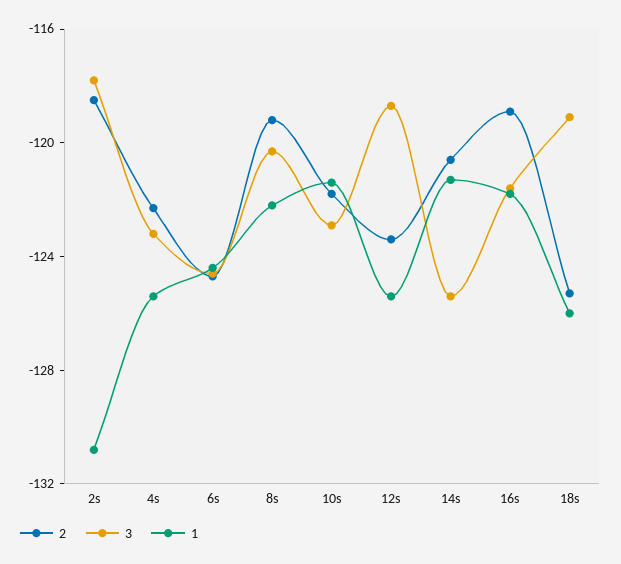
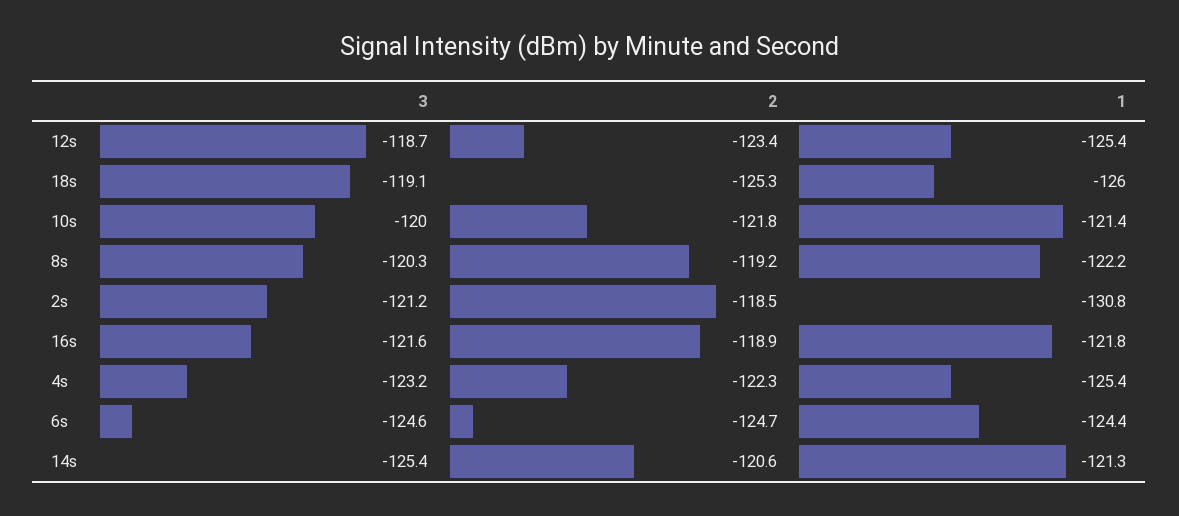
  {
    "2": {
      "2s": -118.5,
      "4s": -122.3,
      "6s": -124.7,
      "8s": -119.2,
      "10s": -121.8,
      "12s": -123.4,
      "14s": -120.6,
      "16s": -118.9,
      "18s": -125.3
    },
    "3": {
-     "2s": -118,
+     "2s": -121.2,
      "4s": -123.2,
      "6s": -124.6,
      "8s": -120.3,
-     "10s": -123,
+     "10s": -120,
      "12s": -118.7,
      "14s": -125.4,
      "16s": -121.6,
      "18s": -119.1
    },
    "1": {
      "2s": -130.8,
      "4s": -125.4,
      "6s": -124.4,
      "8s": -122.2,
      "10s": -121.4,
      "12s": -125.4,
      "14s": -121.3,
      "16s": -121.8,
      "18s": -126
    }
  }

